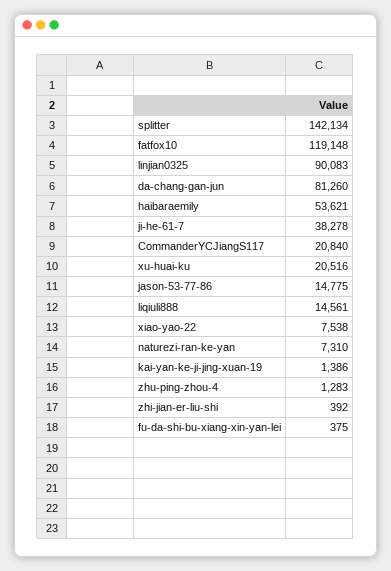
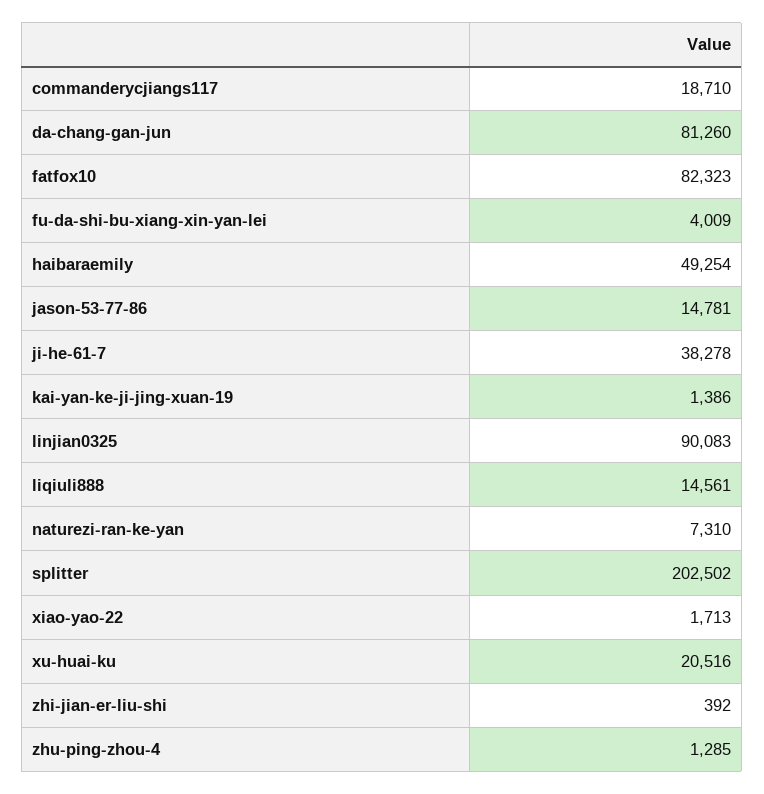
  {
-   "splitter": 142134,
+   "splitter": 202502,
-   "fatfox10": 119148,
+   "fatfox10": 82323,
    "linjian0325": 90083,
    "da-chang-gan-jun": 81260,
-   "haibaraemily": 53621,
+   "haibaraemily": 49254,
    "ji-he-61-7": 38278,
-   "CommanderYCJiangS117": 20840,
+   "CommanderYCJiangS117": 18710,
    "xu-huai-ku": 20516,
-   "jason-53-77-86": 14775,
+   "jason-53-77-86": 14781,
    "liqiuli888": 14561,
-   "xiao-yao-22": 7538,
+   "xiao-yao-22": 1713,
    "naturezi-ran-ke-yan": 7310,
    "kai-yan-ke-ji-jing-xuan-19": 1386,
-   "zhu-ping-zhou-4": 1283,
+   "zhu-ping-zhou-4": 1285,
    "zhi-jian-er-liu-shi": 392,
-   "fu-da-shi-bu-xiang-xin-yan-lei": 375
+   "fu-da-shi-bu-xiang-xin-yan-lei": 4009
  }

